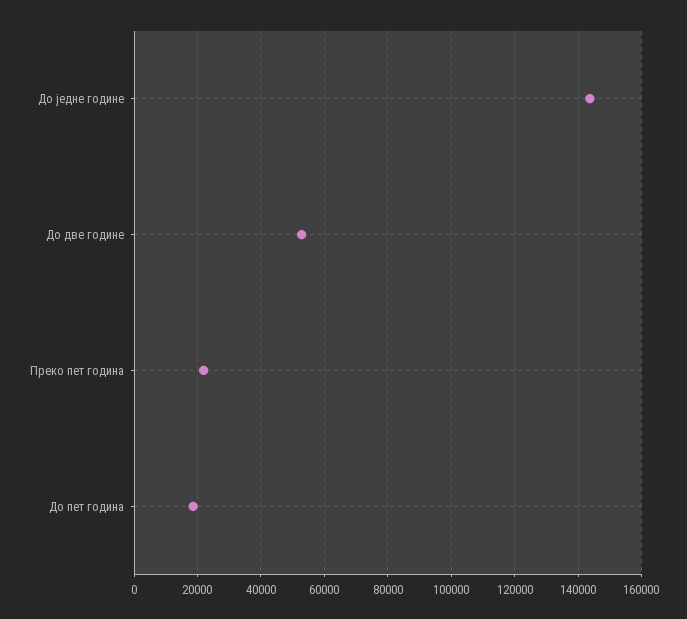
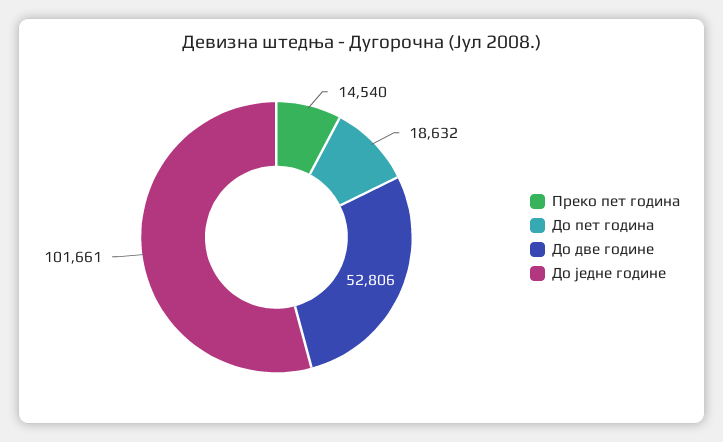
  {
-   "До једне године": 144000,
+   "До једне године": 101661,
    "До две године": 52806,
-   "Преко пет година": 22000,
+   "Преко пет година": 14540,
    "До пет година": 18632
  }

